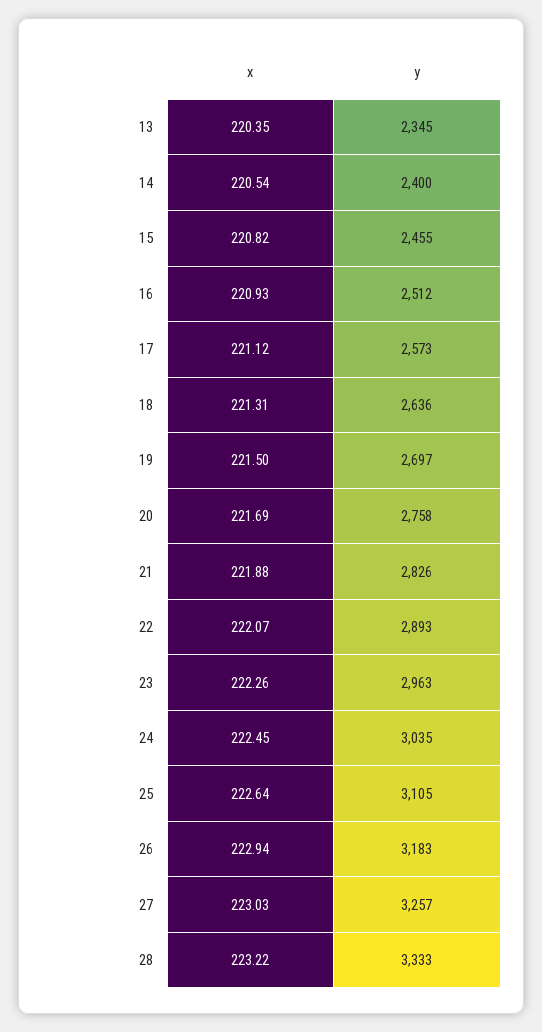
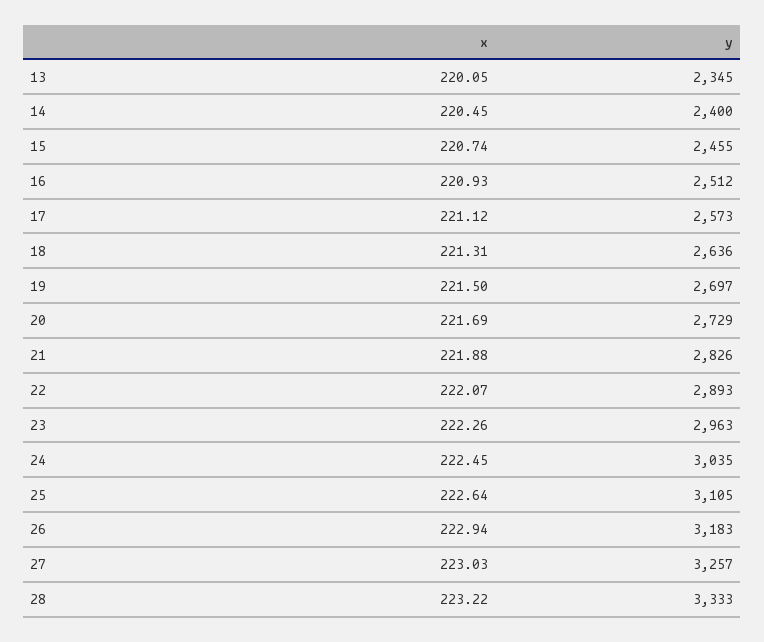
  {
    "x": {
-     "13": 220.35,
+     "13": 220.05,
-     "14": 220.54,
+     "14": 220.45,
-     "15": 220.82,
+     "15": 220.74,
      "16": 220.93,
      "17": 221.12,
      "18": 221.31,
      "19": 221.5,
      "20": 221.69,
      "21": 221.88,
      "22": 222.07,
      "23": 222.26,
      "24": 222.45,
      "25": 222.64,
      "26": 222.94,
      "27": 223.03,
      "28": 223.22
    },
    "y": {
      "13": 2345,
      "14": 2400,
      "15": 2455,
      "16": 2512,
      "17": 2573,
      "18": 2636,
      "19": 2697,
-     "20": 2758,
+     "20": 2729,
      "21": 2826,
      "22": 2893,
      "23": 2963,
      "24": 3035,
      "25": 3105,
      "26": 3183,
      "27": 3257,
      "28": 3333
    }
  }

